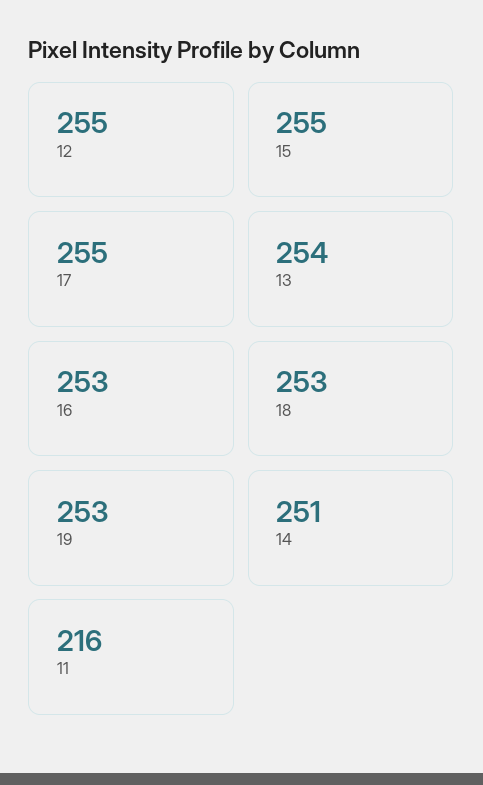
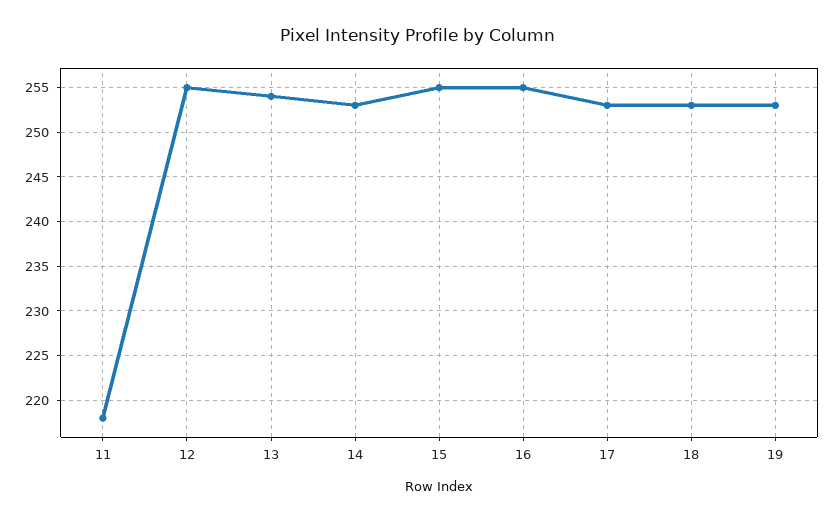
  {
    "12": 255,
    "15": 255,
-   "17": 255,
+   "17": 253,
    "13": 254,
-   "16": 253,
+   "16": 255,
    "18": 253,
    "19": 253,
-   "14": 251,
+   "14": 253,
-   "11": 216
+   "11": 218
  }

